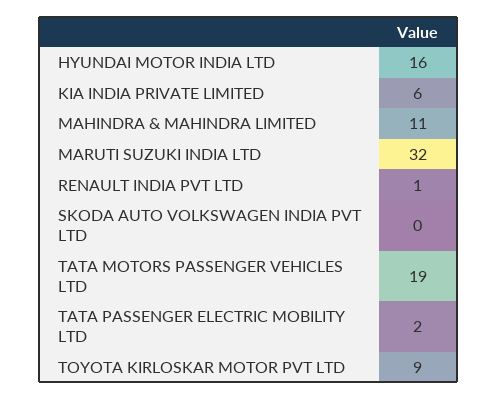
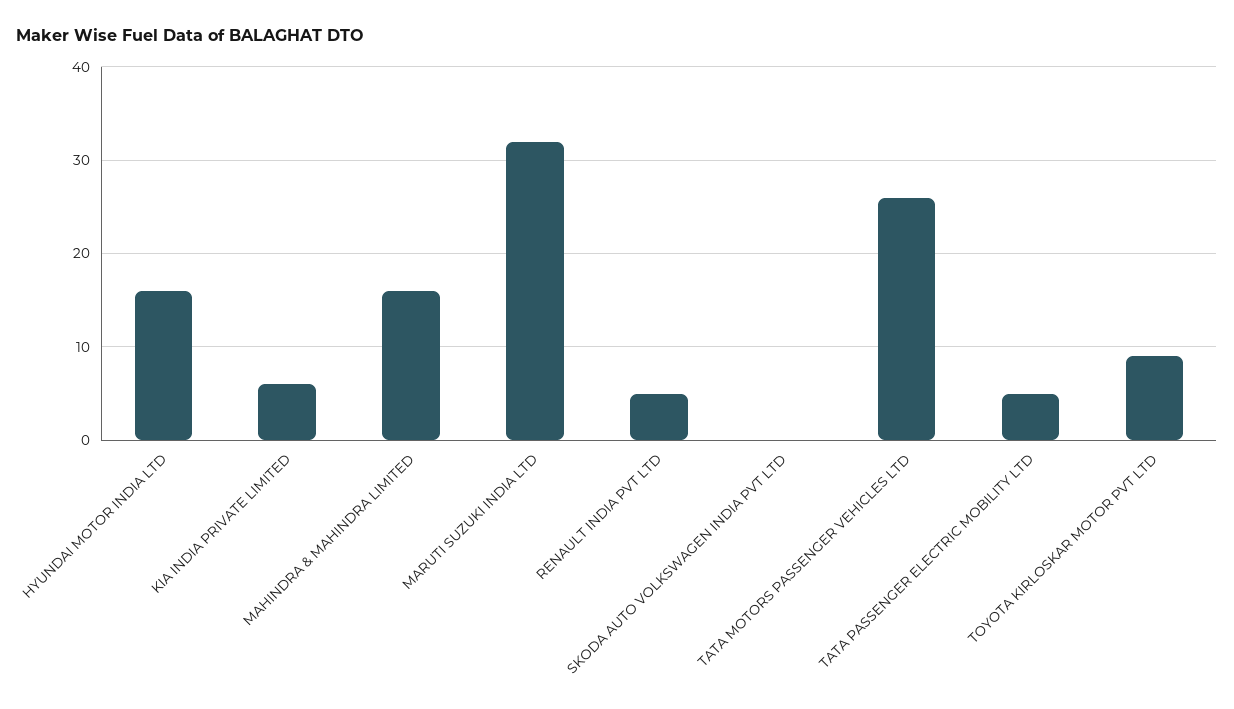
  {
    "HYUNDAI MOTOR INDIA LTD": 16,
    "KIA INDIA PRIVATE LIMITED": 6,
-   "MAHINDRA & MAHINDRA LIMITED": 11,
+   "MAHINDRA & MAHINDRA LIMITED": 16,
    "MARUTI SUZUKI INDIA LTD": 32,
-   "RENAULT INDIA PVT LTD": 1,
+   "RENAULT INDIA PVT LTD": 5,
    "SKODA AUTO VOLKSWAGEN INDIA PVT LTD": 0,
-   "TATA MOTORS PASSENGER VEHICLES LTD": 19,
+   "TATA MOTORS PASSENGER VEHICLES LTD": 26,
-   "TATA PASSENGER ELECTRIC MOBILITY LTD": 2,
+   "TATA PASSENGER ELECTRIC MOBILITY LTD": 5,
    "TOYOTA KIRLOSKAR MOTOR PVT LTD": 9
  }

